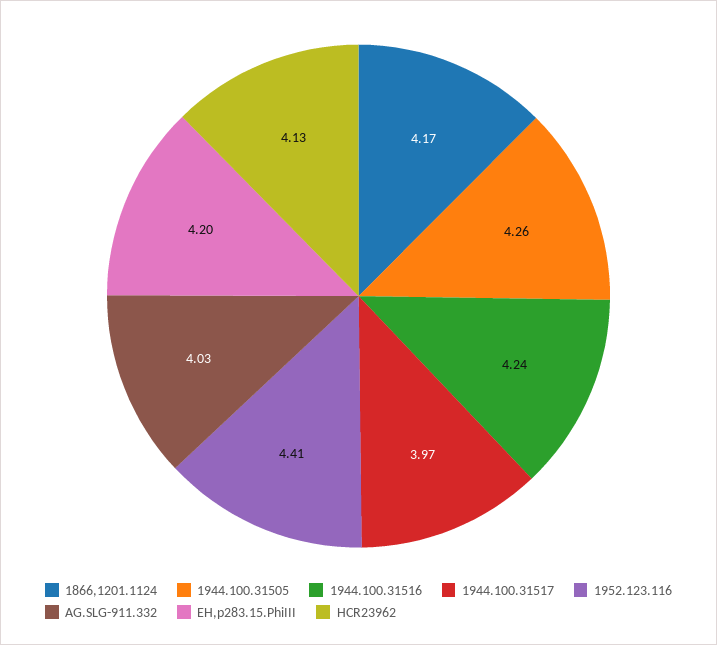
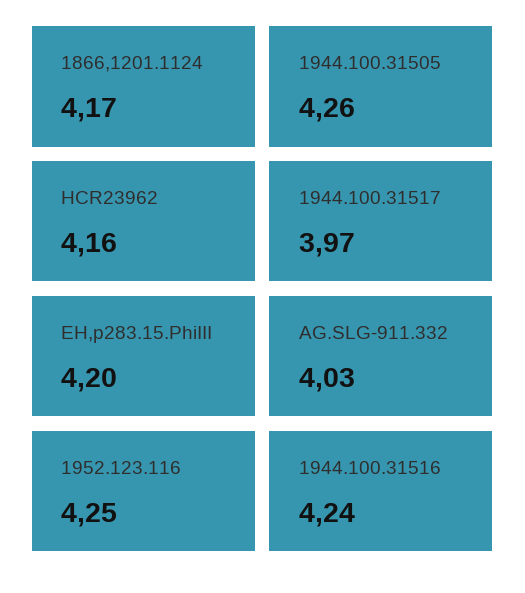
  {
    "1866,1201.1124": 4.17,
    "1944.100.31505": 4.26,
    "1944.100.31516": 4.24,
    "1944.100.31517": 3.97,
-   "1952.123.116": 4.41,
+   "1952.123.116": 4.25,
    "AG.SLG-911.332": 4.03,
    "EH,p283.15.PhiIII": 4.2,
-   "HCR23962": 4.13
+   "HCR23962": 4.16
  }

